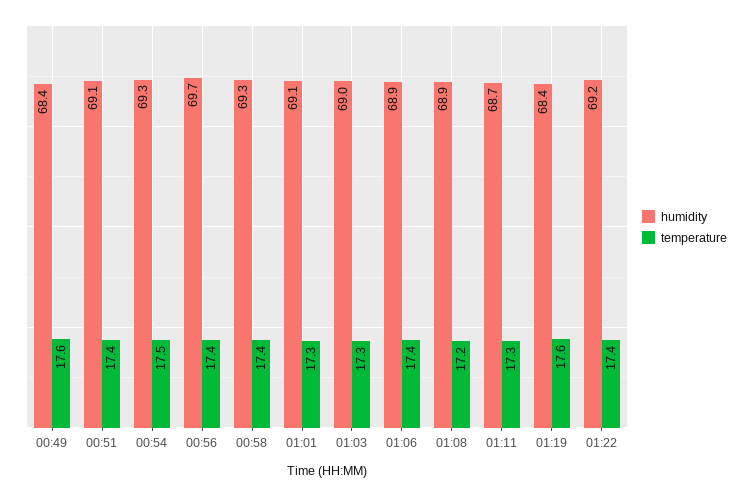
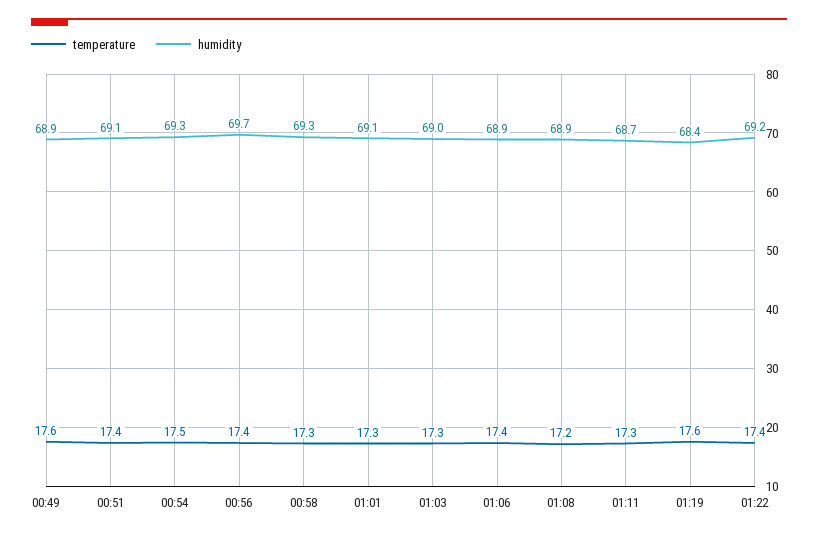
  {
    "humidity": {
-     "00:49": 68.4,
+     "00:49": 68.9,
      "00:51": 69.1,
      "00:54": 69.3,
      "00:56": 69.7,
      "00:58": 69.3,
      "01:01": 69.1,
      "01:03": 69,
      "01:06": 68.9,
      "01:08": 68.9,
      "01:11": 68.7,
      "01:19": 68.4,
      "01:22": 69.2
    },
    "temperature": {
      "00:49": 17.6,
      "00:51": 17.4,
      "00:54": 17.5,
      "00:56": 17.4,
-     "00:58": 17.4,
+     "00:58": 17.3,
      "01:01": 17.3,
      "01:03": 17.3,
      "01:06": 17.4,
      "01:08": 17.2,
      "01:11": 17.3,
      "01:19": 17.6,
      "01:22": 17.4
    }
  }

